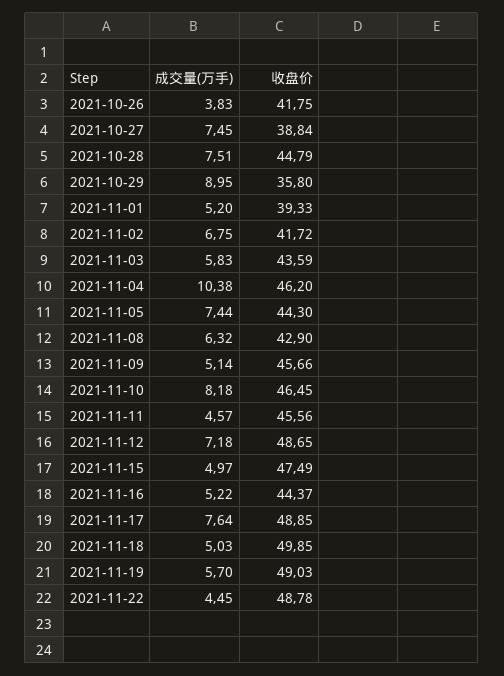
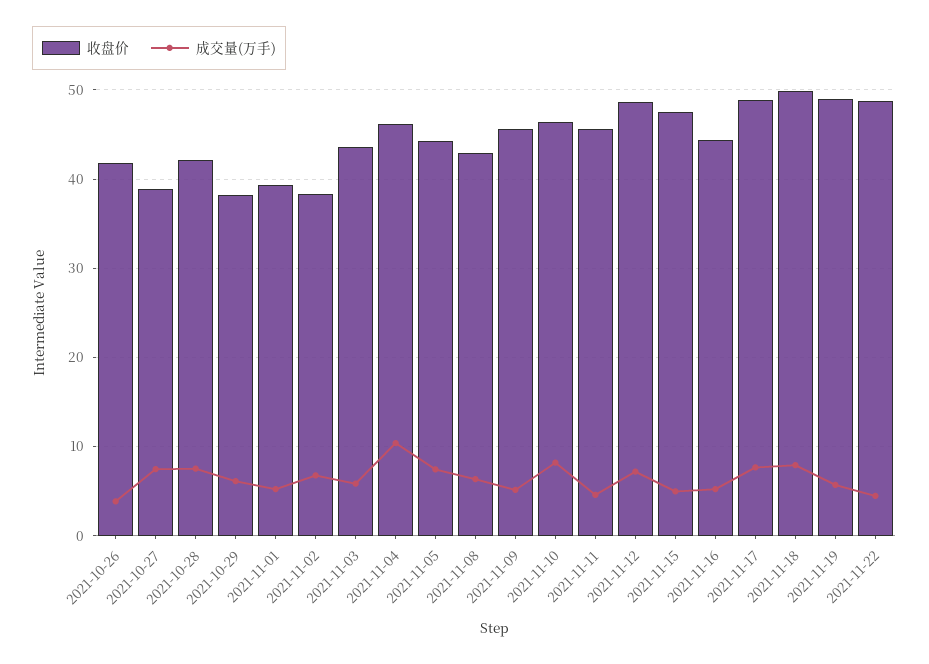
  {
    "成交量(万手)": {
      "2021-10-26": 3.83,
      "2021-10-27": 7.45,
      "2021-10-28": 7.51,
-     "2021-10-29": 8.95,
+     "2021-10-29": 6,
      "2021-11-01": 5.2,
      "2021-11-02": 6.75,
      "2021-11-03": 5.83,
      "2021-11-04": 10.38,
      "2021-11-05": 7.44,
      "2021-11-08": 6.32,
      "2021-11-09": 5.14,
      "2021-11-10": 8.18,
      "2021-11-11": 4.57,
      "2021-11-12": 7.18,
      "2021-11-15": 4.97,
      "2021-11-16": 5.22,
      "2021-11-17": 7.64,
-     "2021-11-18": 5.03,
+     "2021-11-18": 8,
      "2021-11-19": 5.7,
      "2021-11-22": 4.45
    },
    "收盘价": {
      "2021-10-26": 41.75,
      "2021-10-27": 38.84,
-     "2021-10-28": 44.79,
+     "2021-10-28": 42,
-     "2021-10-29": 35.8,
+     "2021-10-29": 38,
      "2021-11-01": 39.33,
-     "2021-11-02": 41.72,
+     "2021-11-02": 38,
      "2021-11-03": 43.59,
      "2021-11-04": 46.2,
      "2021-11-05": 44.3,
      "2021-11-08": 42.9,
      "2021-11-09": 45.66,
      "2021-11-10": 46.45,
      "2021-11-11": 45.56,
      "2021-11-12": 48.65,
      "2021-11-15": 47.49,
      "2021-11-16": 44.37,
      "2021-11-17": 48.85,
      "2021-11-18": 49.85,
      "2021-11-19": 49.03,
      "2021-11-22": 48.78
    }
  }

